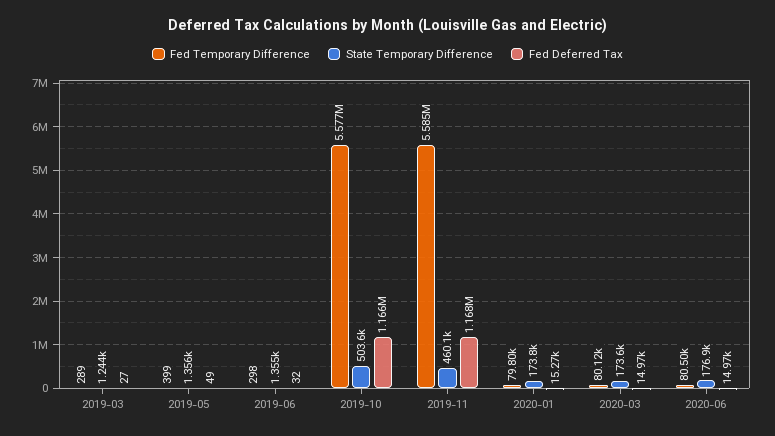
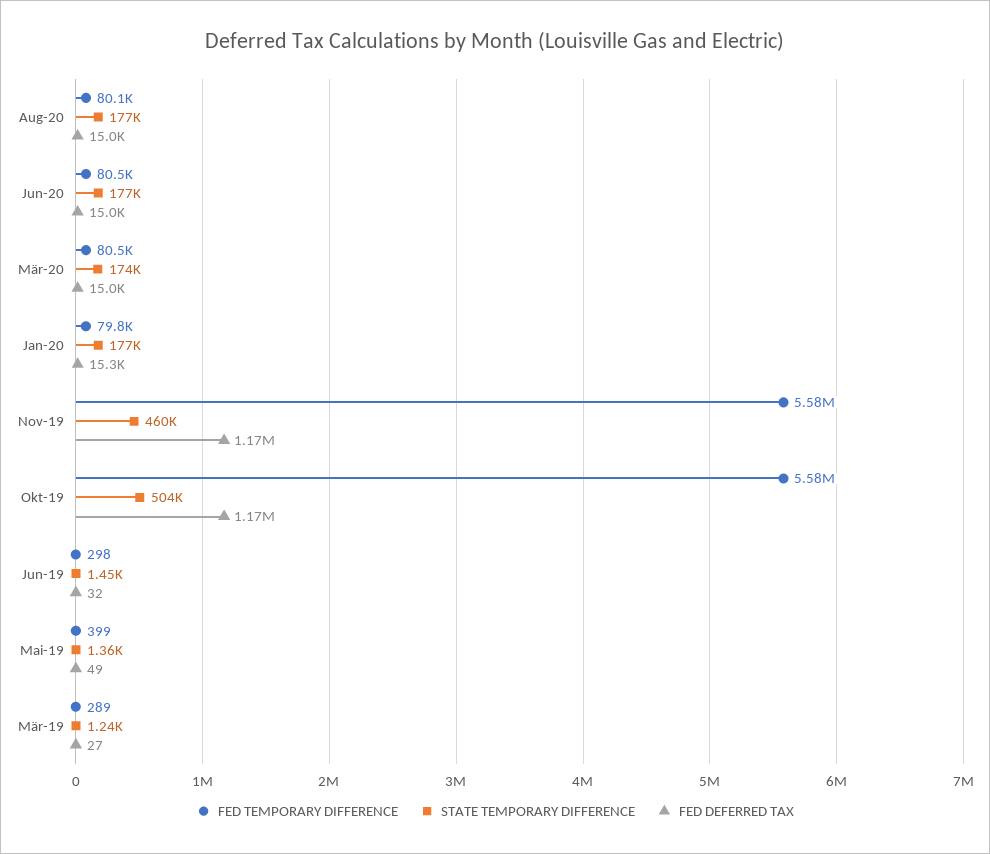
  {
    "Fed Temporary Difference": {
      "2019-03": 289,
      "2019-05": 399,
      "2019-06": 298,
      "2019-10": 5577000,
      "2019-11": 5585000,
      "2020-01": 79800,
-     "2020-03": 80120,
+     "2020-03": 80500,
-     "2020-06": 80500
+     "2020-06": 80500,
+     "Aug-20": 80100
    },
    "State Temporary Difference": {
      "2019-03": 1244,
      "2019-05": 1356,
-     "2019-06": 1355,
+     "2019-06": 1450,
      "2019-10": 503600,
      "2019-11": 460100,
-     "2020-01": 173800,
+     "2020-01": 177000,
      "2020-03": 173600,
-     "2020-06": 176900
+     "2020-06": 176900,
+     "Aug-20": 177000
    },
    "Fed Deferred Tax": {
      "2019-03": 27,
      "2019-05": 49,
      "2019-06": 32,
      "2019-10": 1166000,
      "2019-11": 1168000,
      "2020-01": 15270,
      "2020-03": 14970,
-     "2020-06": 14970
+     "2020-06": 14970,
+     "Aug-20": 15000
    }
  }

